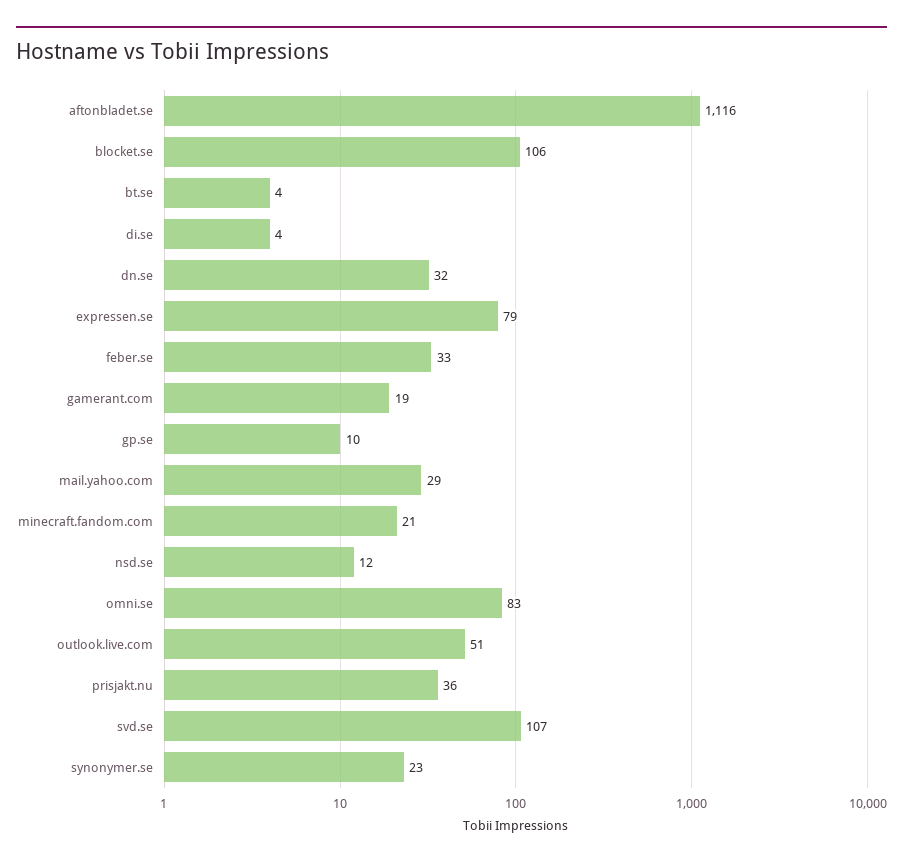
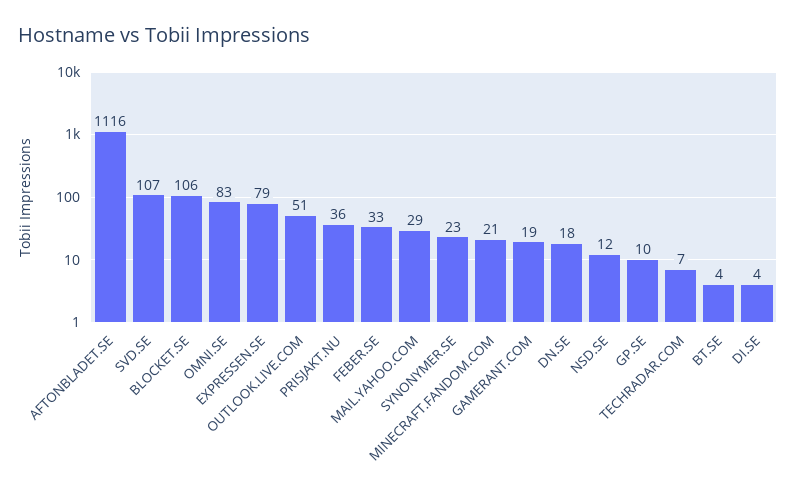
  {
    "aftonbladet.se": 1116,
    "blocket.se": 106,
    "bt.se": 4,
    "di.se": 4,
-   "dn.se": 32,
+   "dn.se": 18,
    "expressen.se": 79,
    "feber.se": 33,
    "gamerant.com": 19,
    "gp.se": 10,
    "mail.yahoo.com": 29,
    "minecraft.fandom.com": 21,
    "nsd.se": 12,
    "omni.se": 83,
    "outlook.live.com": 51,
    "prisjakt.nu": 36,
    "svd.se": 107,
-   "synonymer.se": 23
+   "synonymer.se": 23,
+   "TECHRADAR.COM": 7
  }

